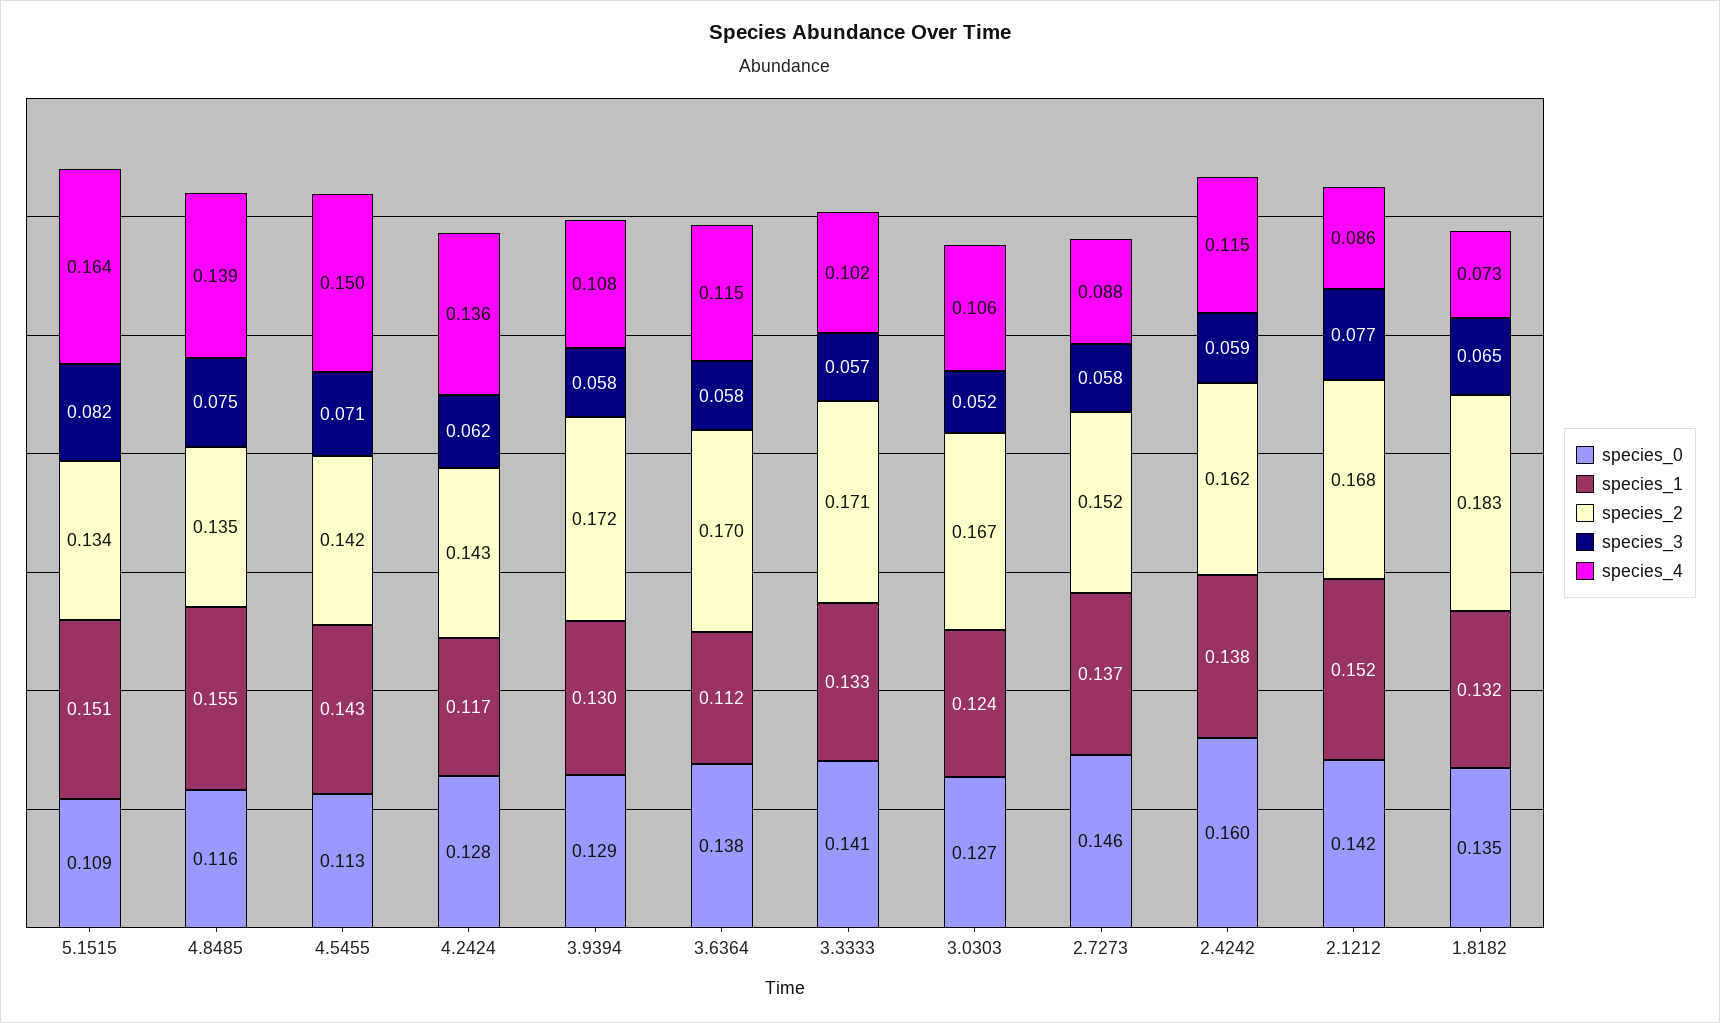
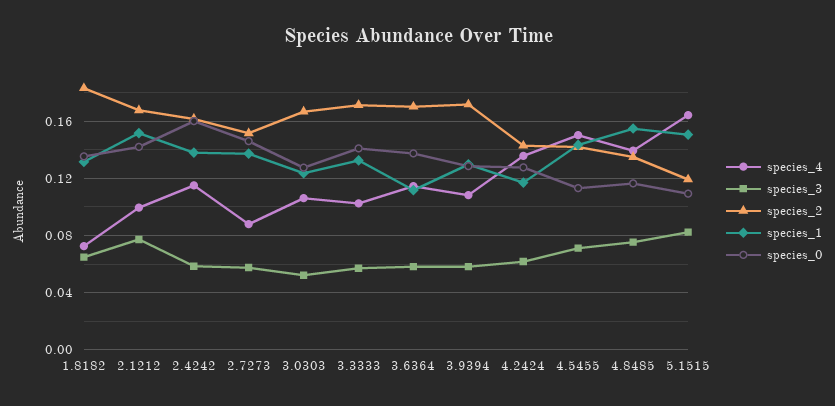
  {
    "species_0": {
      "5.1515": 0.109,
      "4.8485": 0.116,
      "4.5455": 0.113,
      "4.2424": 0.128,
      "3.9394": 0.129,
      "3.6364": 0.138,
      "3.3333": 0.141,
      "3.0303": 0.127,
      "2.7273": 0.146,
      "2.4242": 0.16,
      "2.1212": 0.142,
      "1.8182": 0.135
    },
    "species_1": {
      "5.1515": 0.151,
      "4.8485": 0.155,
      "4.5455": 0.143,
      "4.2424": 0.117,
      "3.9394": 0.13,
      "3.6364": 0.112,
      "3.3333": 0.133,
      "3.0303": 0.124,
      "2.7273": 0.137,
      "2.4242": 0.138,
      "2.1212": 0.152,
      "1.8182": 0.132
    },
    "species_2": {
-     "5.1515": 0.134,
+     "5.1515": 0.12,
      "4.8485": 0.135,
      "4.5455": 0.142,
      "4.2424": 0.143,
      "3.9394": 0.172,
      "3.6364": 0.17,
      "3.3333": 0.171,
      "3.0303": 0.167,
      "2.7273": 0.152,
      "2.4242": 0.162,
      "2.1212": 0.168,
      "1.8182": 0.183
    },
    "species_3": {
      "5.1515": 0.082,
      "4.8485": 0.075,
      "4.5455": 0.071,
      "4.2424": 0.062,
      "3.9394": 0.058,
      "3.6364": 0.058,
      "3.3333": 0.057,
      "3.0303": 0.052,
      "2.7273": 0.058,
      "2.4242": 0.059,
      "2.1212": 0.077,
      "1.8182": 0.065
    },
    "species_4": {
      "5.1515": 0.164,
      "4.8485": 0.139,
      "4.5455": 0.15,
      "4.2424": 0.136,
      "3.9394": 0.108,
      "3.6364": 0.115,
      "3.3333": 0.102,
      "3.0303": 0.106,
      "2.7273": 0.088,
      "2.4242": 0.115,
-     "2.1212": 0.086,
+     "2.1212": 0.1,
      "1.8182": 0.073
    }
  }

